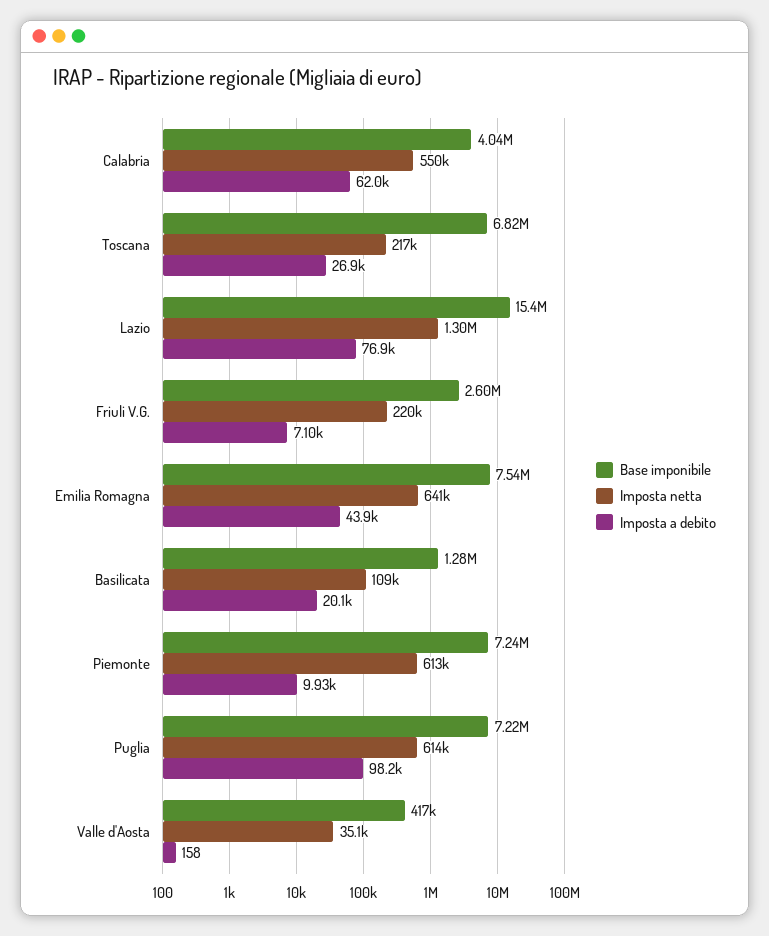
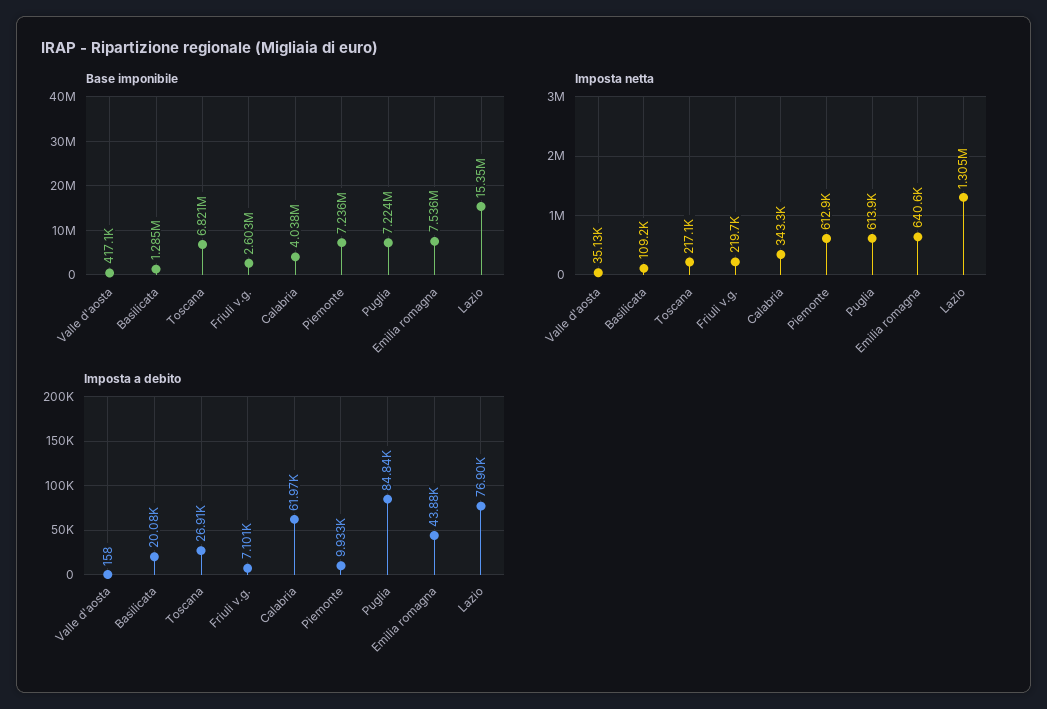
  {
    "Base imponibile": {
      "Calabria": 4038000,
      "Toscana": 6821000,
      "Lazio": 15350000,
      "Friuli V.G.": 2603000,
      "Emilia Romagna": 7536000,
      "Basilicata": 1285000,
      "Piemonte": 7236000,
      "Puglia": 7224000,
      "Valle d'Aosta": 417100
    },
    "Imposta netta": {
-     "Calabria": 550000,
+     "Calabria": 343300,
      "Toscana": 217100,
      "Lazio": 1305000,
      "Friuli V.G.": 219700,
      "Emilia Romagna": 640600,
      "Basilicata": 109200,
      "Piemonte": 612900,
      "Puglia": 613900,
      "Valle d'Aosta": 35130
    },
    "Imposta a debito": {
      "Calabria": 61970,
      "Toscana": 26910,
      "Lazio": 76900,
      "Friuli V.G.": 7101,
      "Emilia Romagna": 43880,
      "Basilicata": 20080,
      "Piemonte": 9933,
-     "Puglia": 98200,
+     "Puglia": 84840,
      "Valle d'Aosta": 158
    }
  }

